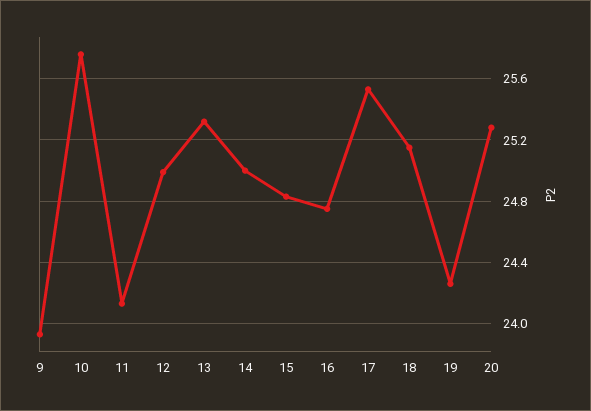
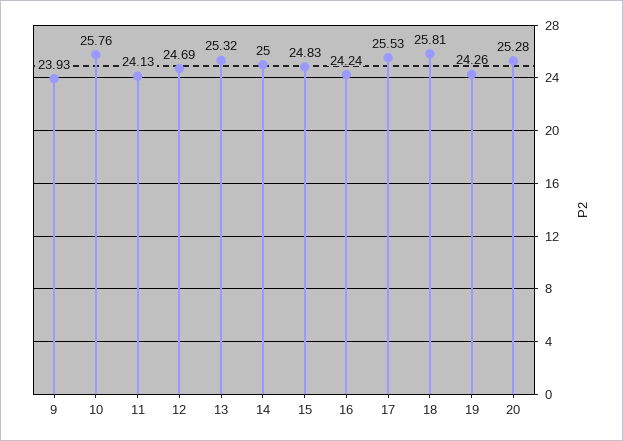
  {
    "9": 23.93,
    "10": 25.76,
    "11": 24.13,
-   "12": 25,
+   "12": 24.69,
    "13": 25.32,
    "14": 25,
    "15": 24.83,
-   "16": 24.75,
+   "16": 24.24,
    "17": 25.53,
-   "18": 25.15,
+   "18": 25.81,
    "19": 24.26,
    "20": 25.28
  }

